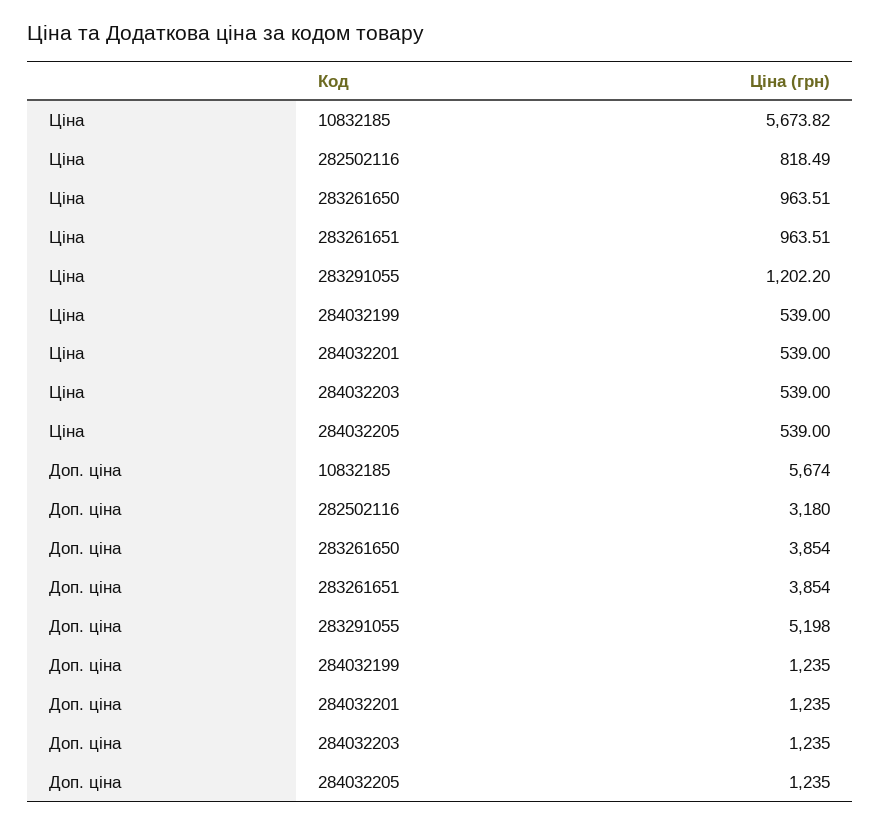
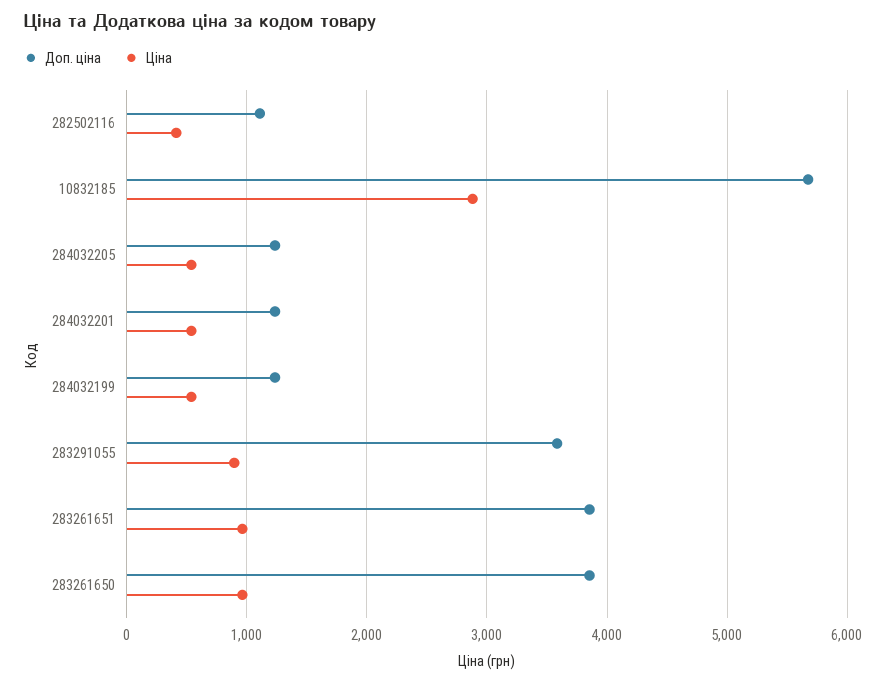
  {
    "Ціна": {
-     "10832185": 5673.82,
+     "10832185": 2900,
-     "282502116": 818.49,
+     "282502116": 400,
      "283261650": 963.51,
      "283261651": 963.51,
-     "283291055": 1202.2,
+     "283291055": 900,
      "284032199": 539,
      "284032201": 539,
-     "284032203": 539,
      "284032205": 539
    },
    "Доп. ціна": {
      "10832185": 5674,
-     "282502116": 3180,
+     "282502116": 1100,
      "283261650": 3854,
      "283261651": 3854,
-     "283291055": 5198,
+     "283291055": 3600,
      "284032199": 1235,
      "284032201": 1235,
-     "284032203": 1235,
      "284032205": 1235
    }
  }

